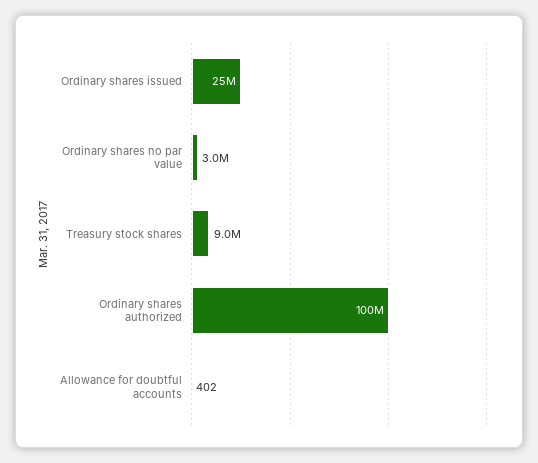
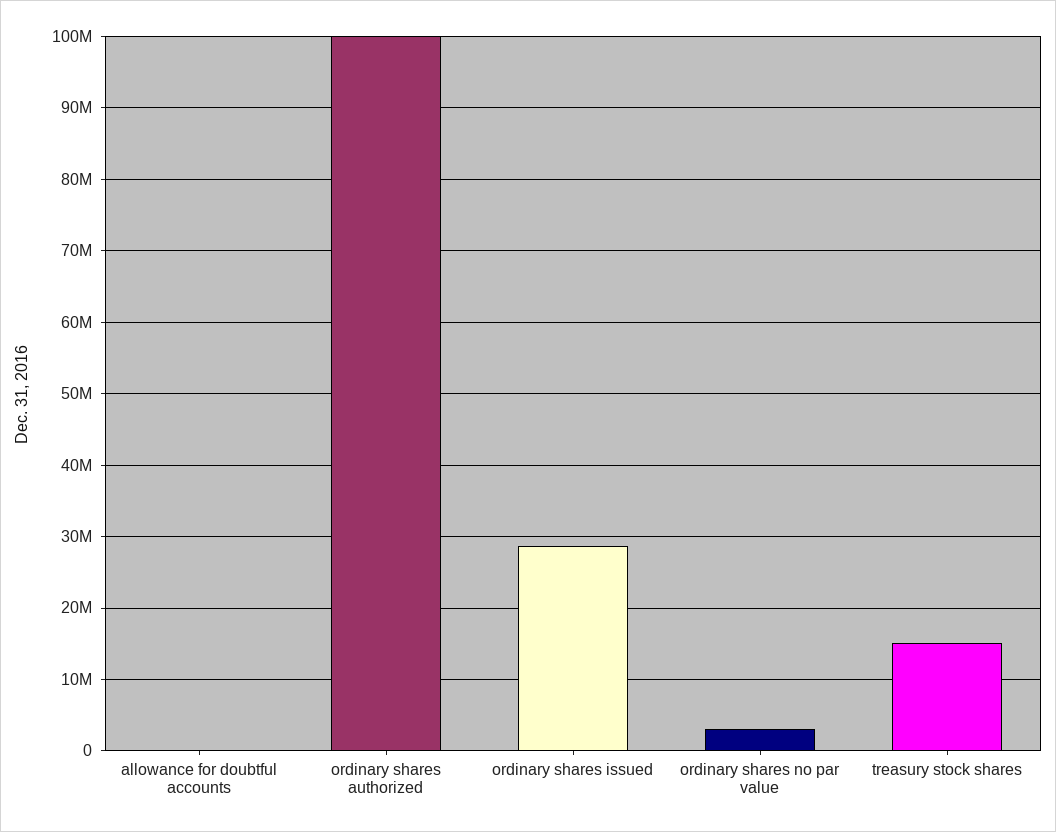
  {
-   "Ordinary shares issued": 25000000,
+   "Ordinary shares issued": 29000000,
    "Ordinary shares no par value": 3000000,
-   "Treasury stock shares": 9000000,
+   "Treasury stock shares": 15000000,
    "Ordinary shares authorized": 100000000,
    "Allowance for doubtful accounts": 402
  }

